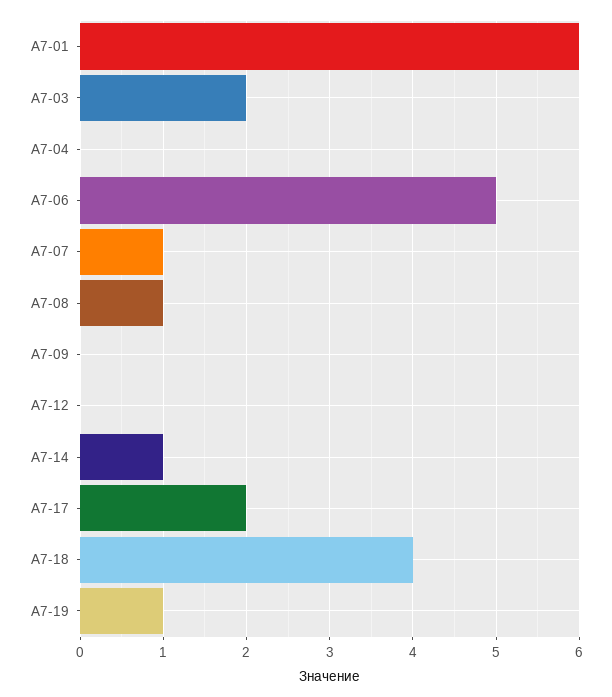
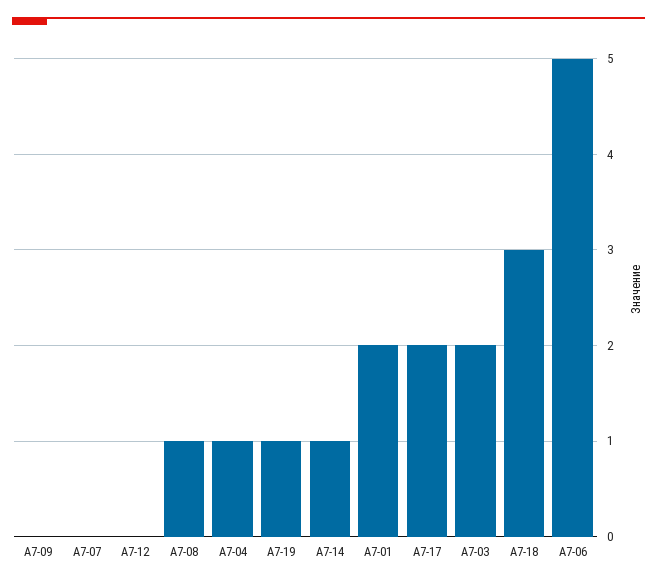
  {
-   "А7-01": 6,
+   "А7-01": 2,
    "А7-03": 2,
-   "А7-04": 0,
+   "А7-04": 1,
    "А7-06": 5,
-   "А7-07": 1,
+   "А7-07": 0,
    "А7-08": 1,
    "А7-09": 0,
    "А7-12": 0,
    "А7-14": 1,
    "А7-17": 2,
-   "А7-18": 4,
+   "А7-18": 3,
    "А7-19": 1
  }

